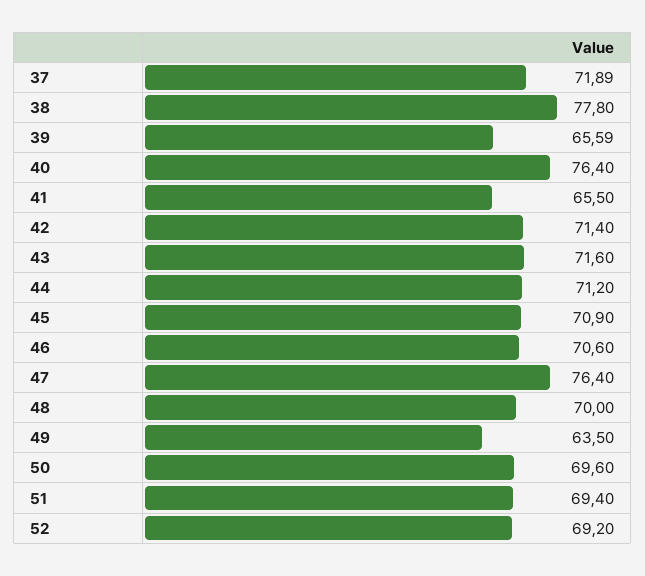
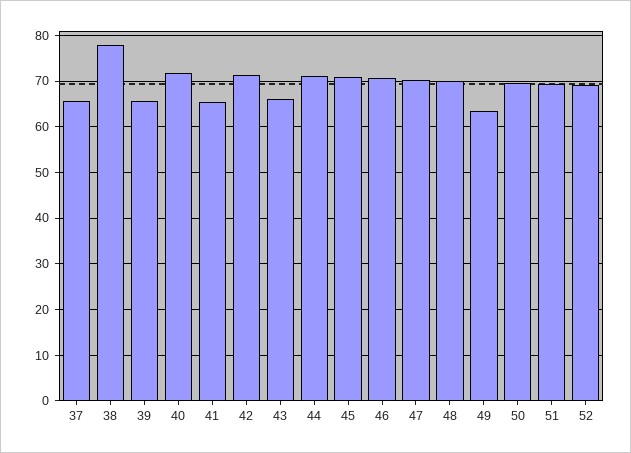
  {
-   "37": 71.89,
+   "37": 66,
    "38": 77.8,
    "39": 65.59,
-   "40": 76.4,
+   "40": 72,
    "41": 65.5,
    "42": 71.4,
-   "43": 71.6,
+   "43": 66,
    "44": 71.2,
    "45": 70.9,
    "46": 70.6,
-   "47": 76.4,
+   "47": 70,
    "48": 70,
    "49": 63.5,
    "50": 69.6,
    "51": 69.4,
    "52": 69.2
  }

